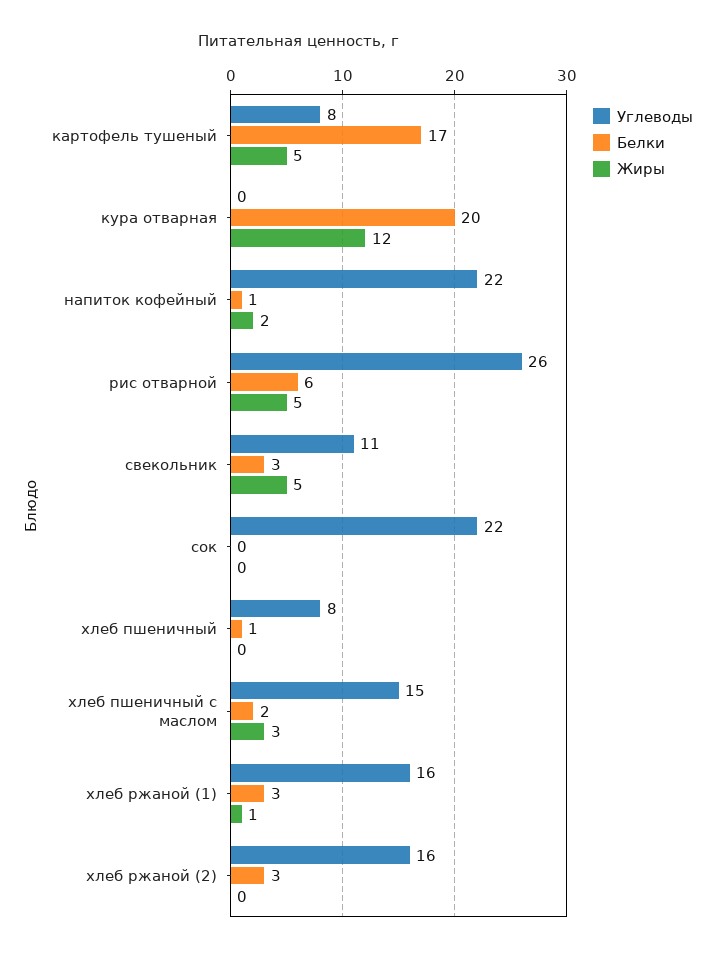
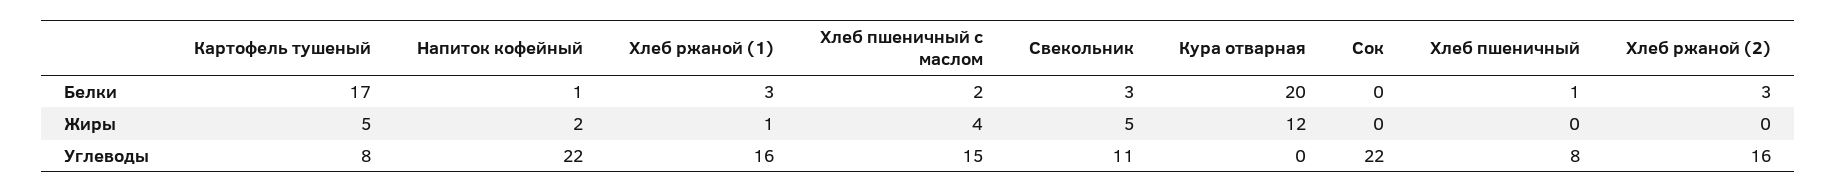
  {
    "Углеводы": {
      "картофель тушеный": 8,
      "кура отварная": 0,
      "напиток кофейный": 22,
-     "рис отварной": 26,
      "свекольник": 11,
      "сок": 22,
      "хлеб пшеничный": 8,
      "хлеб пшеничный с маслом": 15,
      "хлеб ржаной (1)": 16,
      "хлеб ржаной (2)": 16
    },
    "Белки": {
      "картофель тушеный": 17,
      "кура отварная": 20,
      "напиток кофейный": 1,
-     "рис отварной": 6,
      "свекольник": 3,
      "сок": 0,
      "хлеб пшеничный": 1,
      "хлеб пшеничный с маслом": 2,
      "хлеб ржаной (1)": 3,
      "хлеб ржаной (2)": 3
    },
    "Жиры": {
      "картофель тушеный": 5,
      "кура отварная": 12,
      "напиток кофейный": 2,
-     "рис отварной": 5,
      "свекольник": 5,
      "сок": 0,
      "хлеб пшеничный": 0,
-     "хлеб пшеничный с маслом": 3,
+     "хлеб пшеничный с маслом": 4,
      "хлеб ржаной (1)": 1,
      "хлеб ржаной (2)": 0
    }
  }

